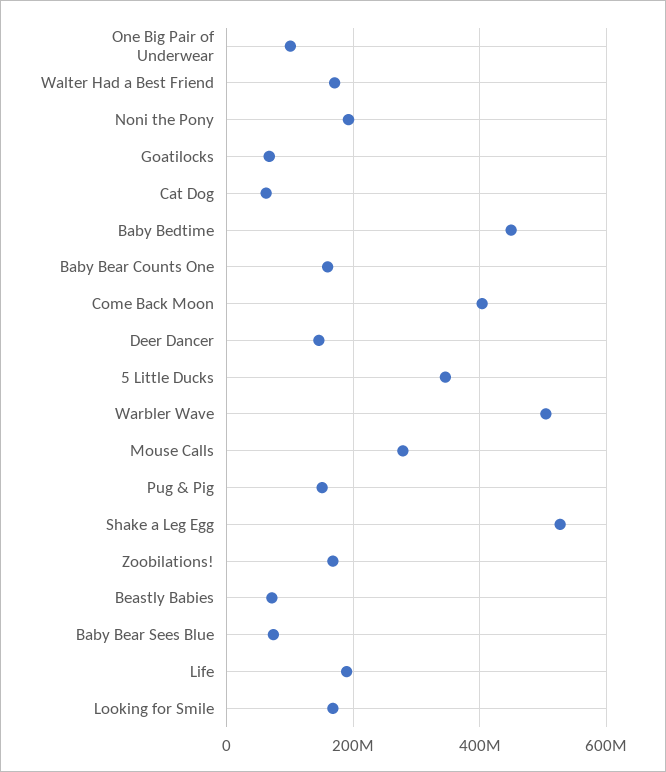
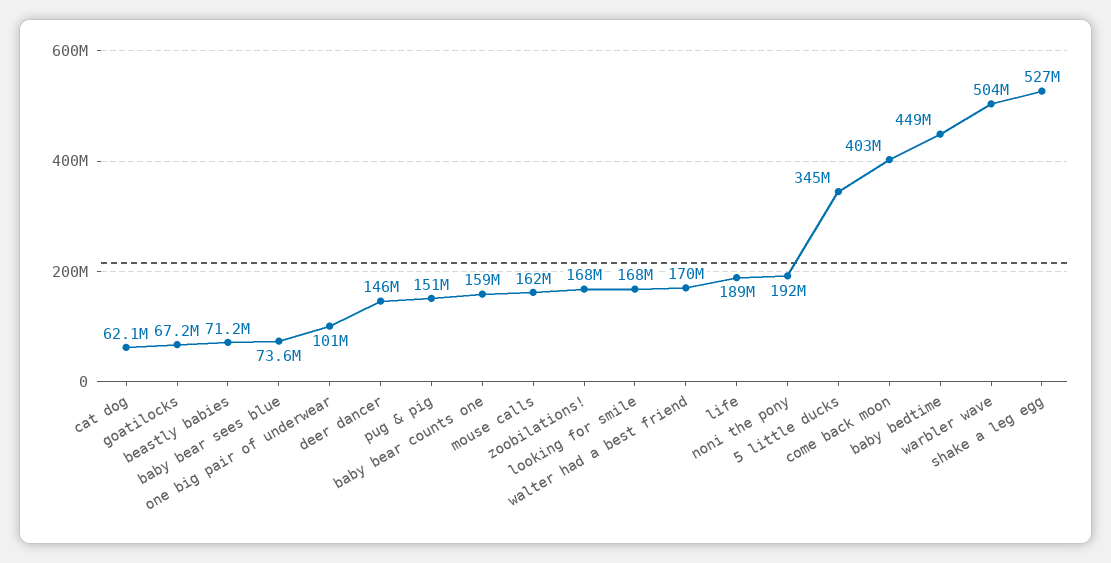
  {
    "One Big Pair of Underwear": 101000000,
    "Walter Had a Best Friend": 170000000,
    "Noni the Pony": 192000000,
    "Goatilocks": 67200000,
    "Cat Dog": 62100000,
    "Baby Bedtime": 449000000,
    "Baby Bear Counts One": 159000000,
    "Come Back Moon": 403000000,
    "Deer Dancer": 146000000,
    "5 Little Ducks": 345000000,
    "Warbler Wave": 504000000,
-   "Mouse Calls": 280000000,
+   "Mouse Calls": 162000000,
    "Pug & Pig": 151000000,
    "Shake a Leg Egg": 527000000,
    "Zoobilations!": 168000000,
    "Beastly Babies": 71200000,
    "Baby Bear Sees Blue": 73600000,
    "Life": 189000000,
    "Looking for Smile": 168000000
  }

